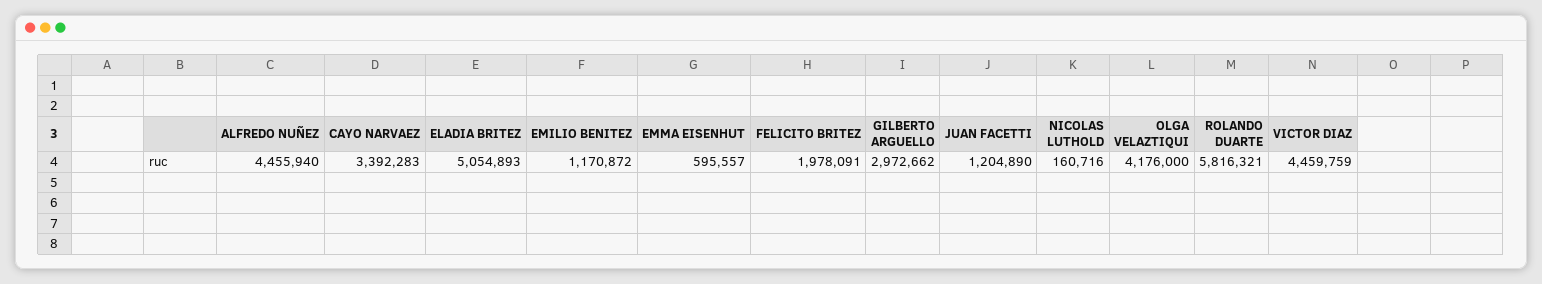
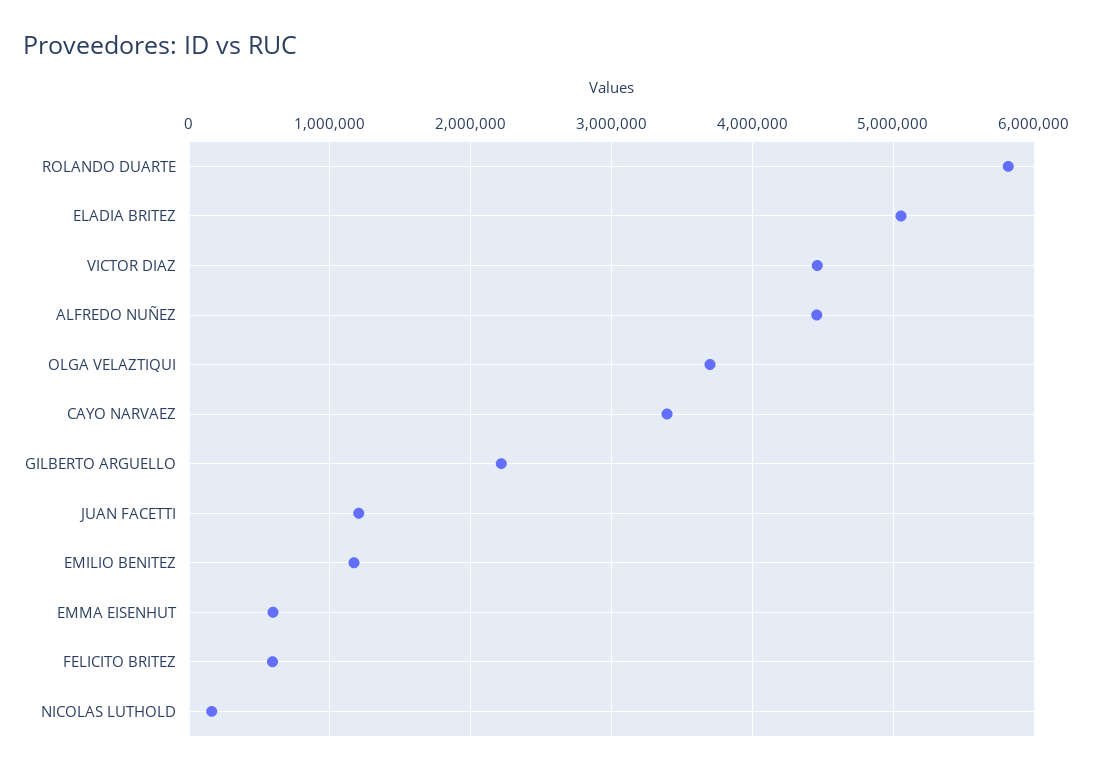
  {
    "ALFREDO NUÑEZ": 4455940,
    "CAYO NARVAEZ": 3392283,
    "ELADIA BRITEZ": 5054893,
    "EMILIO BENITEZ": 1170872,
    "EMMA EISENHUT": 595557,
-   "FELICITO BRITEZ": 1978091,
+   "FELICITO BRITEZ": 600000,
-   "GILBERTO ARGUELLO": 2972662,
+   "GILBERTO ARGUELLO": 2200000,
    "JUAN FACETTI": 1204890,
    "NICOLAS LUTHOLD": 160716,
-   "OLGA VELAZTIQUI": 4176000,
+   "OLGA VELAZTIQUI": 3700000,
    "ROLANDO DUARTE": 5816321,
    "VICTOR DIAZ": 4459759
  }

